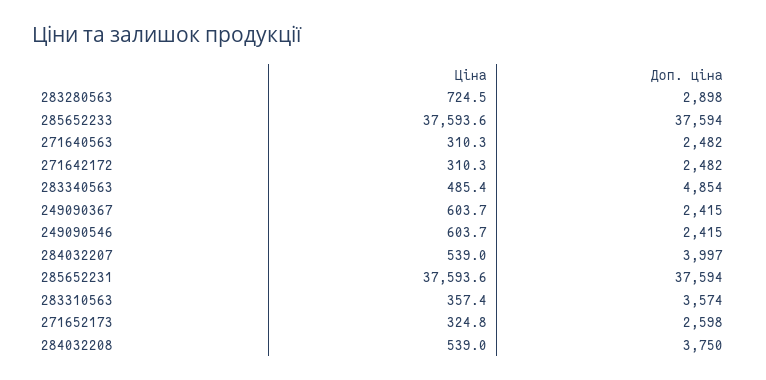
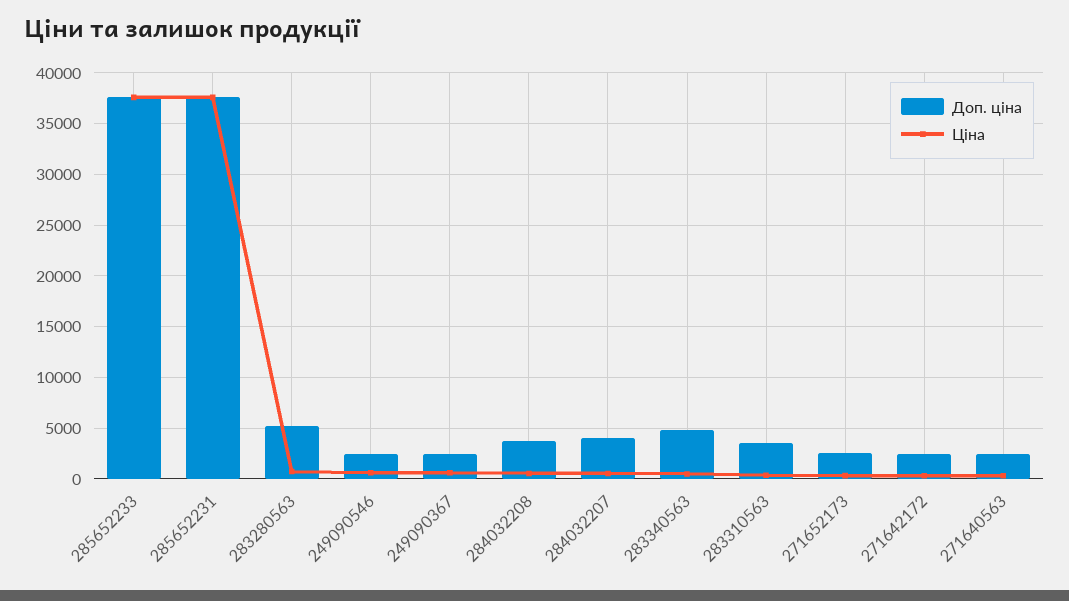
  {
    "Ціна": {
      "283280563": 724.5,
      "285652233": 37593.6,
      "271640563": 310.3,
      "271642172": 310.3,
      "283340563": 485.4,
      "249090367": 603.7,
      "249090546": 603.7,
      "284032207": 539,
      "285652231": 37593.6,
      "283310563": 357.4,
      "271652173": 324.8,
      "284032208": 539
    },
    "Доп. ціна": {
-     "283280563": 2898,
+     "283280563": 5000,
      "285652233": 37594,
      "271640563": 2482,
      "271642172": 2482,
      "283340563": 4854,
      "249090367": 2415,
      "249090546": 2415,
      "284032207": 3997,
      "285652231": 37594,
      "283310563": 3574,
      "271652173": 2598,
      "284032208": 3750
    }
  }

